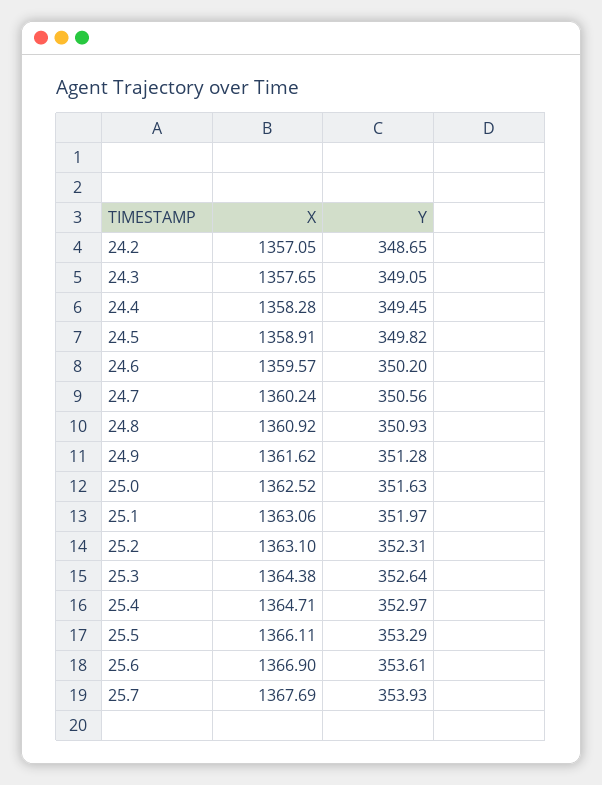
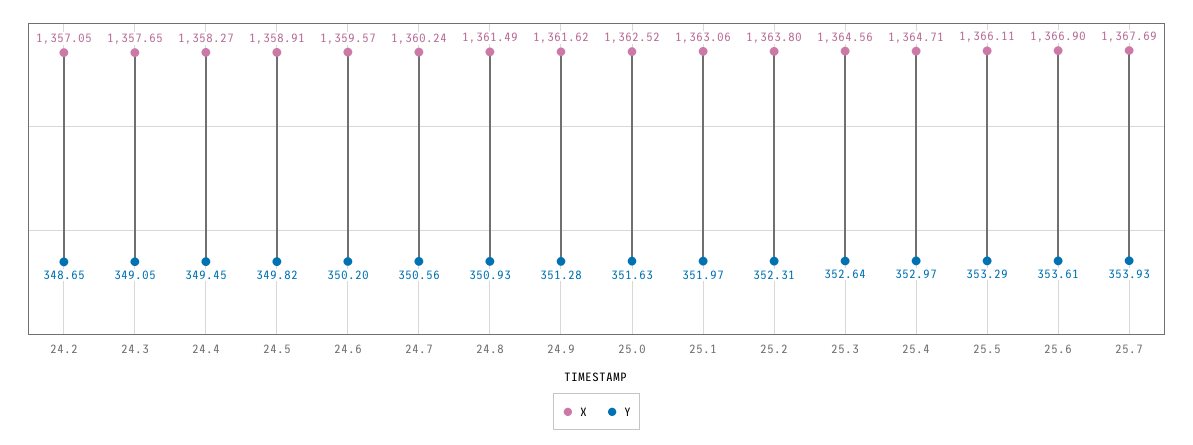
  {
    "X": {
      "24.2": 1357.05,
      "24.3": 1357.65,
-     "24.4": 1358.28,
+     "24.4": 1358.27,
      "24.5": 1358.91,
      "24.6": 1359.57,
      "24.7": 1360.24,
-     "24.8": 1360.92,
+     "24.8": 1361.49,
      "24.9": 1361.62,
      "25.0": 1362.52,
      "25.1": 1363.06,
-     "25.2": 1363.1,
+     "25.2": 1363.8,
-     "25.3": 1364.38,
+     "25.3": 1364.56,
      "25.4": 1364.71,
      "25.5": 1366.11,
      "25.6": 1366.9,
      "25.7": 1367.69
    },
    "Y": {
      "24.2": 348.65,
      "24.3": 349.05,
      "24.4": 349.45,
      "24.5": 349.82,
      "24.6": 350.2,
      "24.7": 350.56,
      "24.8": 350.93,
      "24.9": 351.28,
      "25.0": 351.63,
      "25.1": 351.97,
      "25.2": 352.31,
      "25.3": 352.64,
      "25.4": 352.97,
      "25.5": 353.29,
      "25.6": 353.61,
      "25.7": 353.93
    }
  }

